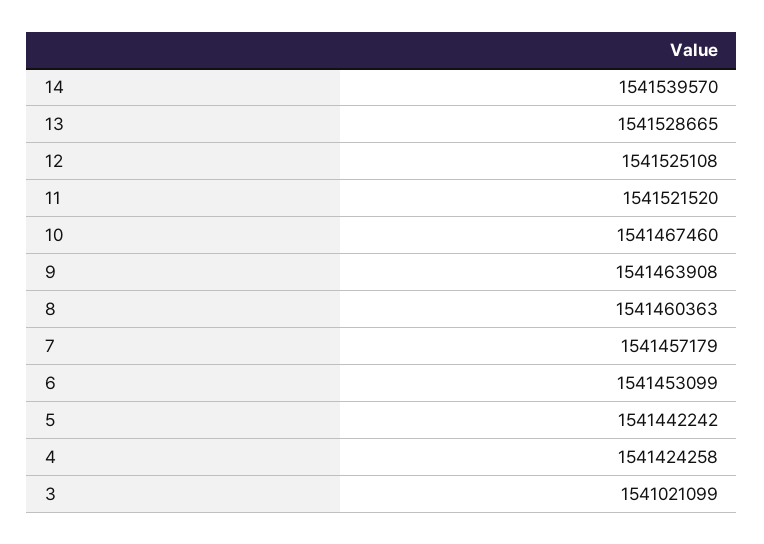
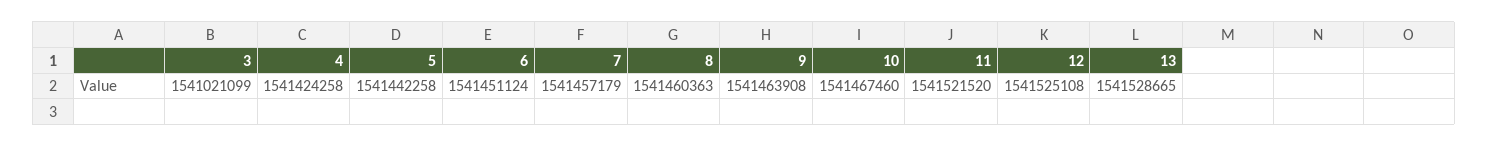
  {
-   "14": 1541539570,
    "13": 1541528665,
    "12": 1541525108,
    "11": 1541521520,
    "10": 1541467460,
    "9": 1541463908,
    "8": 1541460363,
    "7": 1541457179,
-   "6": 1541453099,
+   "6": 1541451124,
-   "5": 1541442242,
+   "5": 1541442258,
    "4": 1541424258,
    "3": 1541021099
  }

